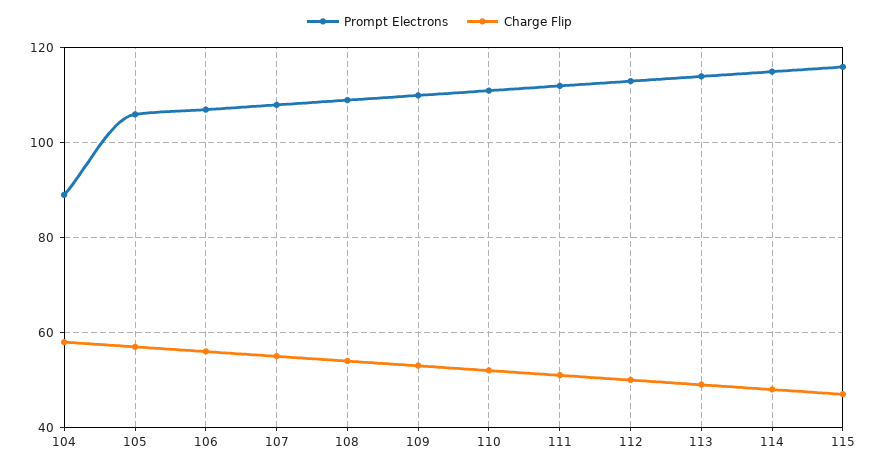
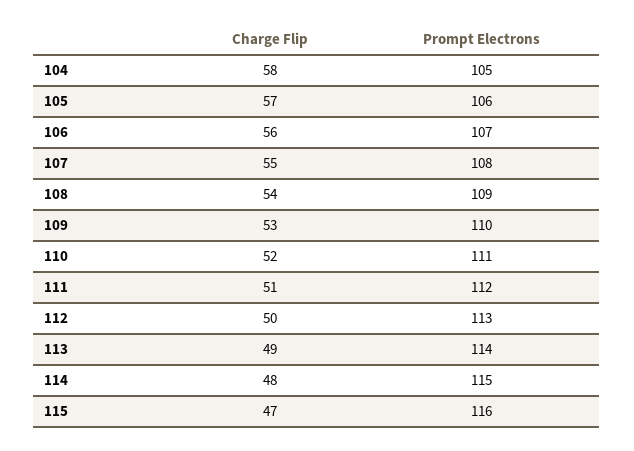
  {
    "Prompt Electrons": {
-     "104": 90,
+     "104": 105,
      "105": 106,
      "106": 107,
      "107": 108,
      "108": 109,
      "109": 110,
      "110": 111,
      "111": 112,
      "112": 113,
      "113": 114,
      "114": 115,
      "115": 116
    },
    "Charge Flip": {
      "104": 58,
      "105": 57,
      "106": 56,
      "107": 55,
      "108": 54,
      "109": 53,
      "110": 52,
      "111": 51,
      "112": 50,
      "113": 49,
      "114": 48,
      "115": 47
    }
  }

